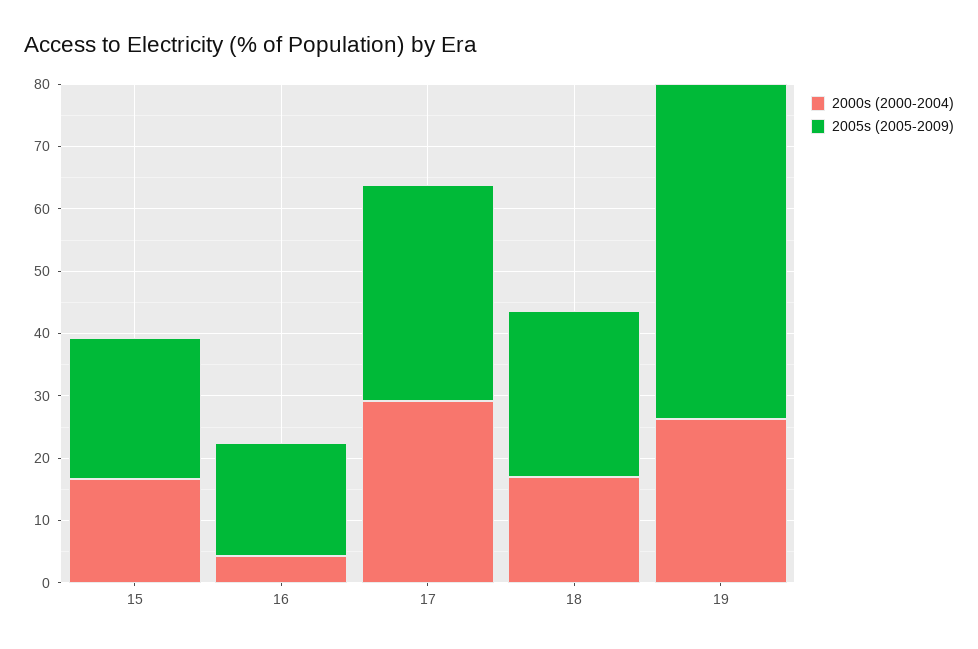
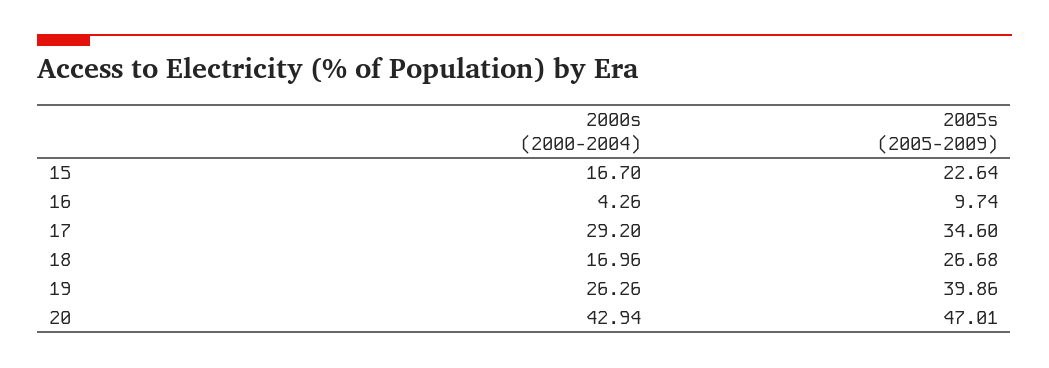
  {
    "2000s (2000-2004)": {
      "15": 16.7,
      "16": 4.26,
      "17": 29.2,
      "18": 16.96,
-     "19": 26.26
+     "19": 26.26,
+     "20": 42.94
    },
    "2005s (2005-2009)": {
      "15": 22.64,
-     "16": 18,
+     "16": 9.74,
      "17": 34.6,
      "18": 26.68,
-     "19": 54
+     "19": 39.86,
+     "20": 47.01
    }
  }

